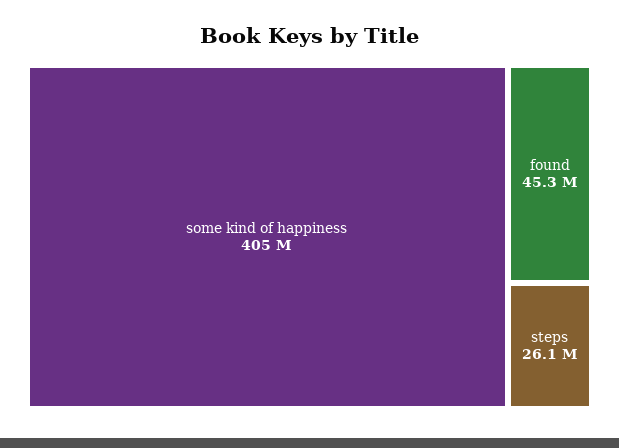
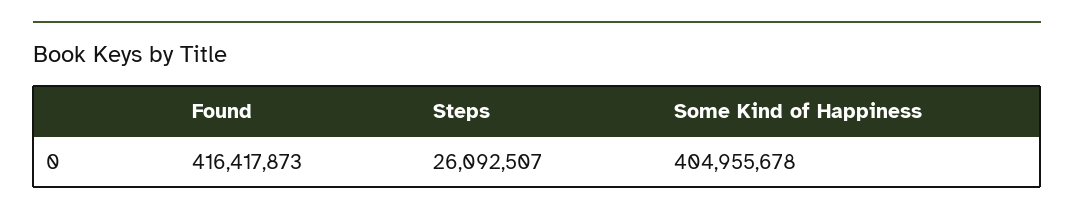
  {
    "some kind of happiness": 404955678,
-   "found": 45300000,
+   "found": 416417873,
    "steps": 26092507
  }

